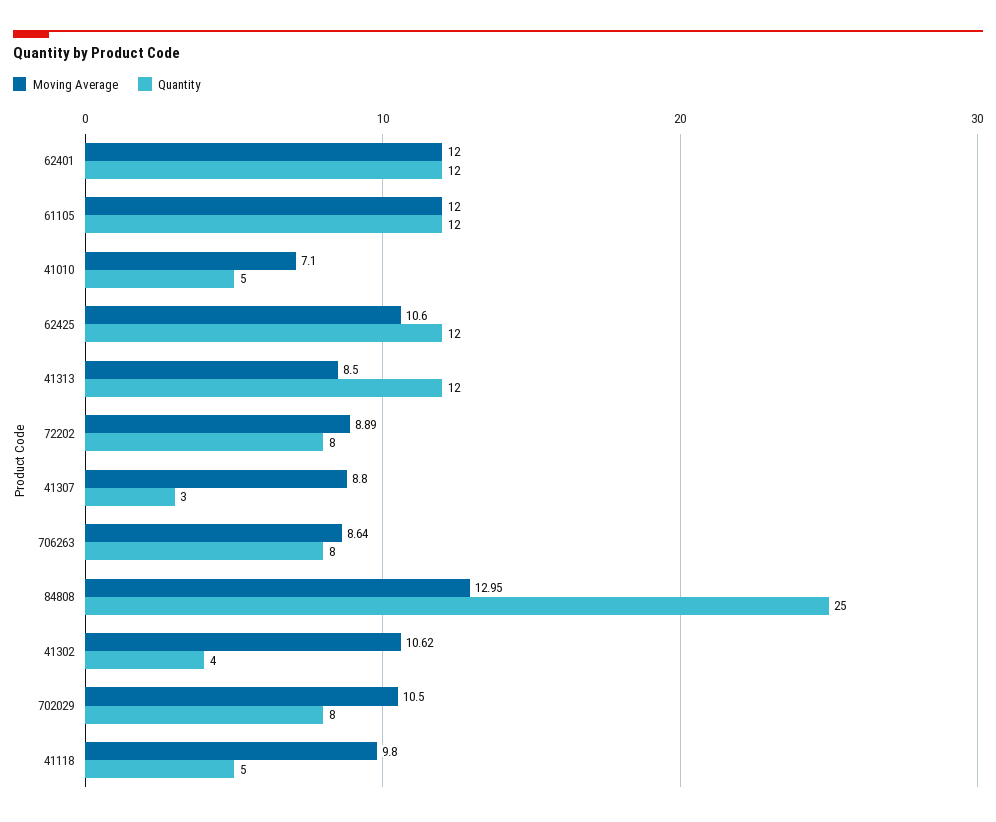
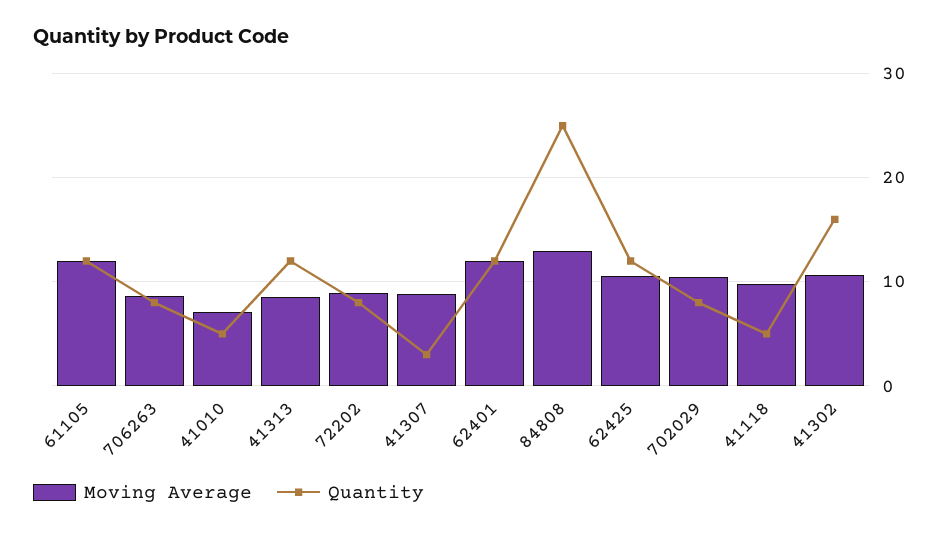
  {
    "Moving Average": {
      "62401": 12,
      "61105": 12,
      "41010": 7.1,
      "62425": 10.6,
      "41313": 8.5,
      "72202": 8.89,
      "41307": 8.8,
      "706263": 8.64,
      "84808": 12.95,
      "41302": 10.62,
      "702029": 10.5,
      "41118": 9.8
    },
    "Quantity": {
      "62401": 12,
      "61105": 12,
      "41010": 5,
      "62425": 12,
      "41313": 12,
      "72202": 8,
      "41307": 3,
      "706263": 8,
      "84808": 25,
-     "41302": 4,
+     "41302": 16,
      "702029": 8,
      "41118": 5
    }
  }

